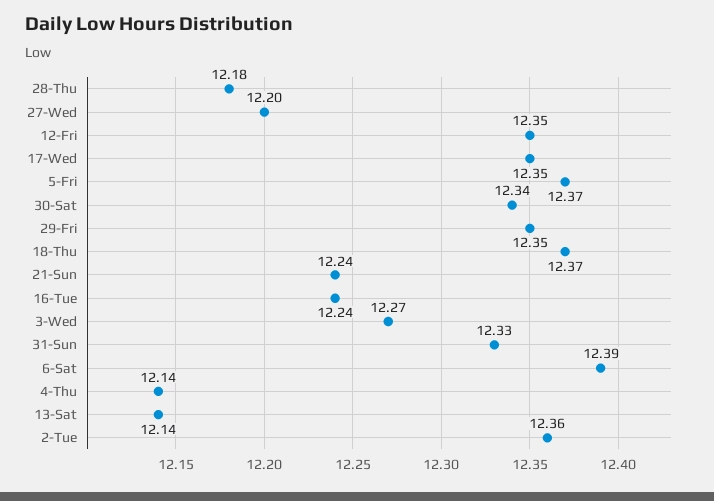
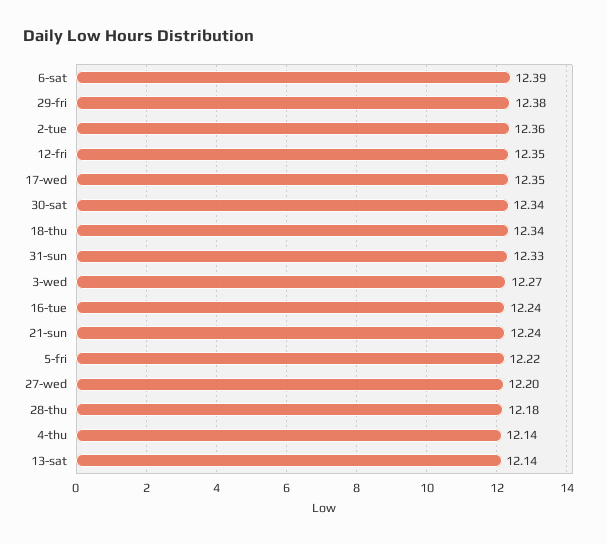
  {
    "28-Thu": 12.18,
    "27-Wed": 12.2,
    "12-Fri": 12.35,
    "17-Wed": 12.35,
-   "5-Fri": 12.37,
+   "5-Fri": 12.22,
    "30-Sat": 12.34,
-   "29-Fri": 12.35,
+   "29-Fri": 12.38,
-   "18-Thu": 12.37,
+   "18-Thu": 12.34,
    "21-Sun": 12.24,
    "16-Tue": 12.24,
    "3-Wed": 12.27,
    "31-Sun": 12.33,
    "6-Sat": 12.39,
    "4-Thu": 12.14,
    "13-Sat": 12.14,
    "2-Tue": 12.36
  }

